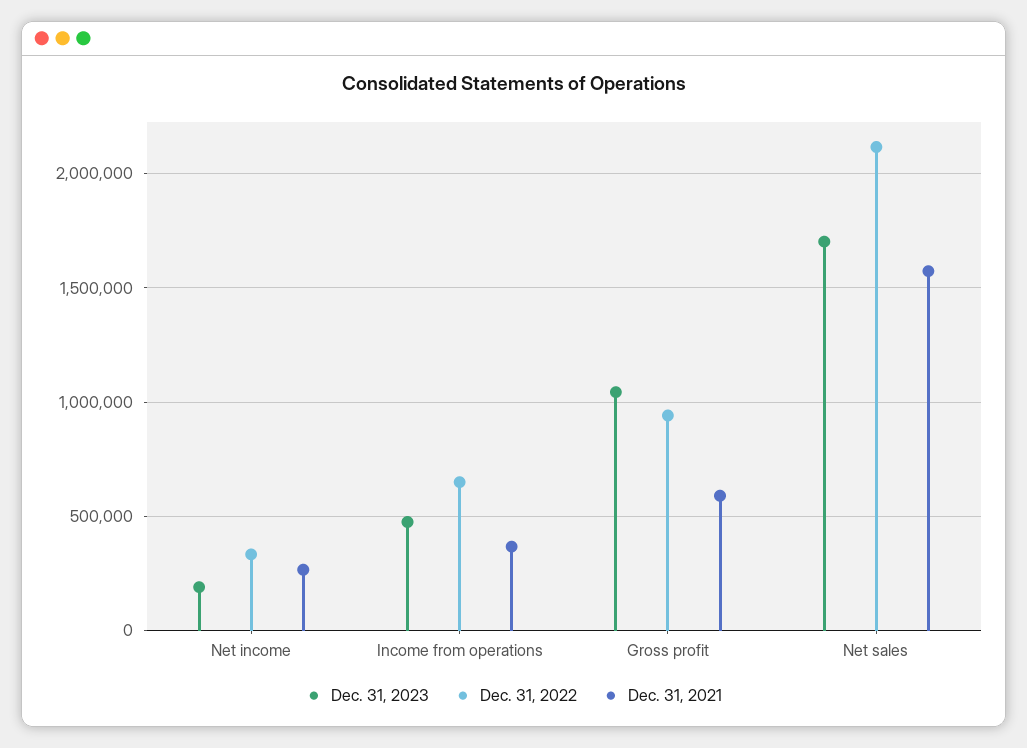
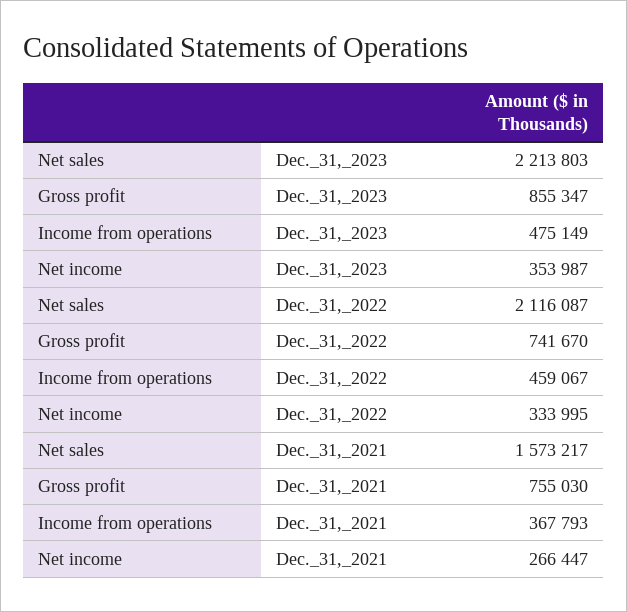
  {
    "Dec. 31, 2023": {
-     "Net income": 200000,
+     "Net income": 353987,
      "Income from operations": 475149,
-     "Gross profit": 1050000,
+     "Gross profit": 855347,
-     "Net sales": 1700000
+     "Net sales": 2213803
    },
    "Dec. 31, 2022": {
      "Net income": 333995,
-     "Income from operations": 650000,
+     "Income from operations": 459067,
-     "Gross profit": 950000,
+     "Gross profit": 741670,
      "Net sales": 2116087
    },
    "Dec. 31, 2021": {
      "Net income": 266447,
      "Income from operations": 367793,
-     "Gross profit": 600000,
+     "Gross profit": 755030,
      "Net sales": 1573217
    }
  }

